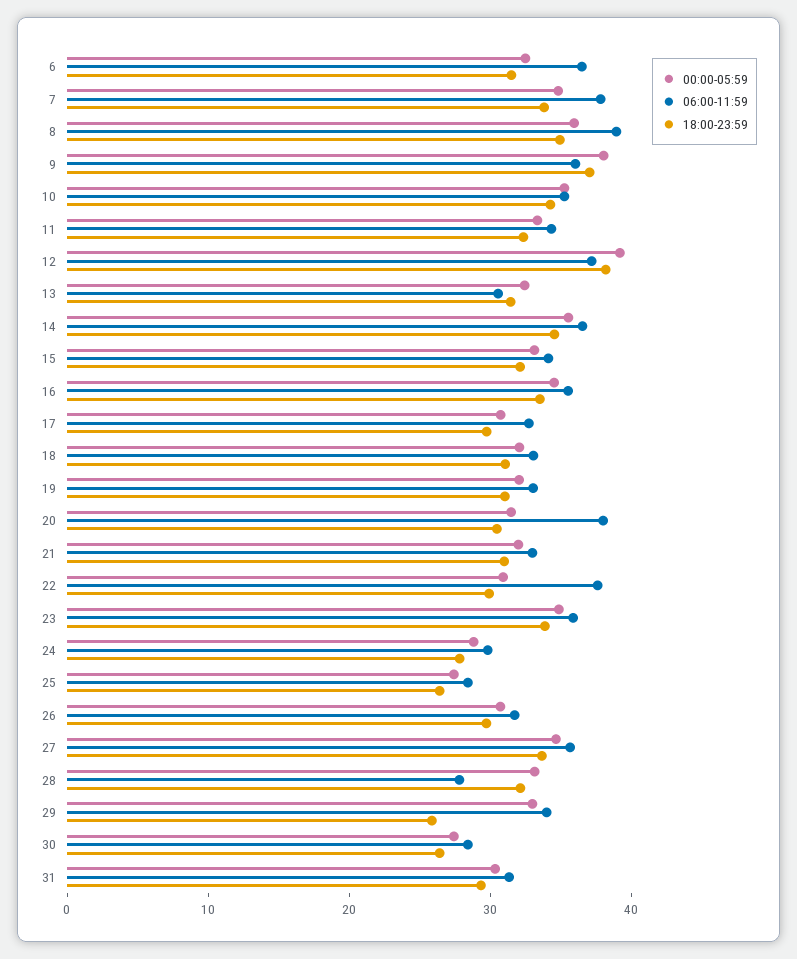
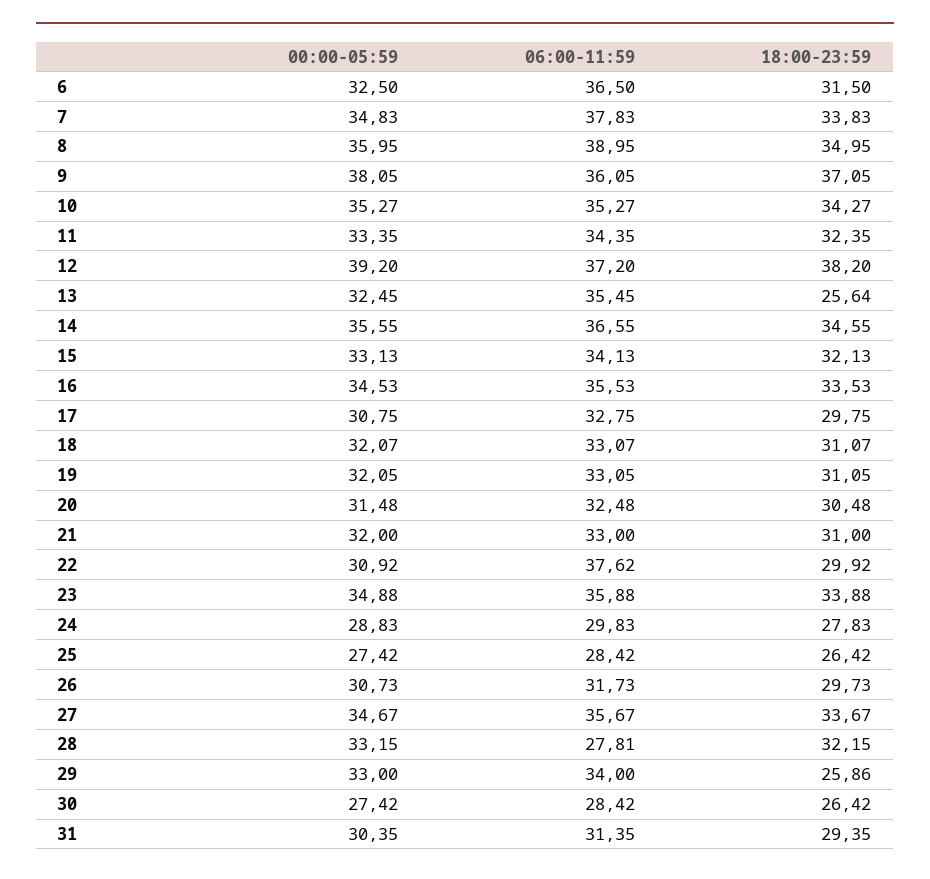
  {
    "00:00-05:59": {
      "6": 32.5,
      "7": 34.83,
      "8": 35.95,
      "9": 38.05,
      "10": 35.27,
      "11": 33.35,
      "12": 39.2,
      "13": 32.45,
      "14": 35.55,
      "15": 33.13,
      "16": 34.53,
      "17": 30.75,
      "18": 32.07,
      "19": 32.05,
      "20": 31.48,
      "21": 32,
      "22": 30.92,
      "23": 34.88,
      "24": 28.83,
      "25": 27.42,
      "26": 30.73,
      "27": 34.67,
      "28": 33.15,
      "29": 33,
      "30": 27.42,
      "31": 30.35
    },
    "06:00-11:59": {
      "6": 36.5,
      "7": 37.83,
      "8": 38.95,
      "9": 36.05,
      "10": 35.27,
      "11": 34.35,
      "12": 37.2,
-     "13": 30,
+     "13": 35.45,
      "14": 36.55,
      "15": 34.13,
      "16": 35.53,
      "17": 32.75,
      "18": 33.07,
      "19": 33.05,
-     "20": 38,
+     "20": 32.48,
      "21": 33,
      "22": 37.62,
      "23": 35.88,
      "24": 29.83,
      "25": 28.42,
      "26": 31.73,
      "27": 35.67,
      "28": 27.81,
      "29": 34,
      "30": 28.42,
      "31": 31.35
    },
    "18:00-23:59": {
      "6": 31.5,
      "7": 33.83,
      "8": 34.95,
      "9": 37.05,
      "10": 34.27,
      "11": 32.35,
      "12": 38.2,
-     "13": 32,
+     "13": 25.64,
      "14": 34.55,
      "15": 32.13,
      "16": 33.53,
      "17": 29.75,
      "18": 31.07,
      "19": 31.05,
      "20": 30.48,
      "21": 31,
      "22": 29.92,
      "23": 33.88,
      "24": 27.83,
      "25": 26.42,
      "26": 29.73,
      "27": 33.67,
      "28": 32.15,
      "29": 25.86,
      "30": 26.42,
      "31": 29.35
    }
  }

